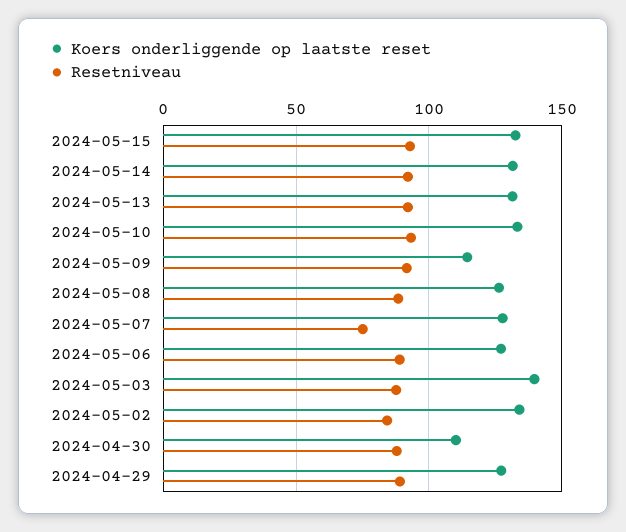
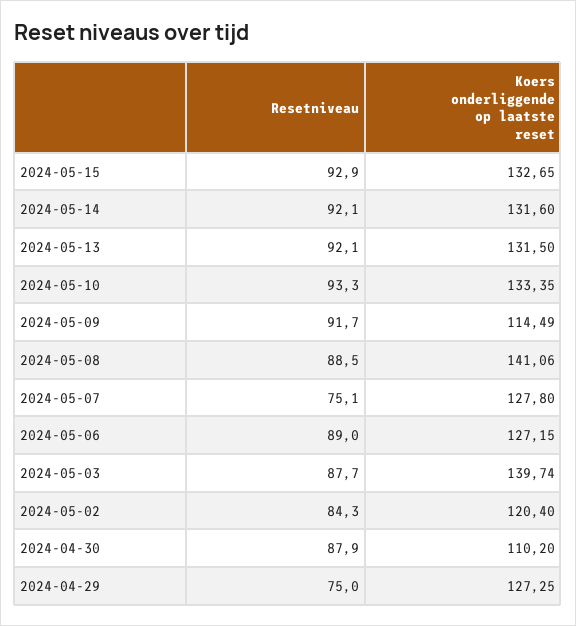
  {
    "Koers onderliggende op laatste reset": {
      "2024-05-15": 132.65,
      "2024-05-14": 131.6,
      "2024-05-13": 131.5,
      "2024-05-10": 133.35,
      "2024-05-09": 114.49,
-     "2024-05-08": 125,
+     "2024-05-08": 141.06,
      "2024-05-07": 127.8,
      "2024-05-06": 127.15,
      "2024-05-03": 139.74,
-     "2024-05-02": 135,
+     "2024-05-02": 120.4,
      "2024-04-30": 110.2,
      "2024-04-29": 127.25
    },
    "Resetniveau": {
      "2024-05-15": 92.9,
      "2024-05-14": 92.1,
      "2024-05-13": 92.1,
      "2024-05-10": 93.3,
      "2024-05-09": 91.7,
      "2024-05-08": 88.5,
      "2024-05-07": 75.1,
      "2024-05-06": 89,
      "2024-05-03": 87.7,
      "2024-05-02": 84.3,
      "2024-04-30": 87.9,
-     "2024-04-29": 90
+     "2024-04-29": 75
    }
  }

